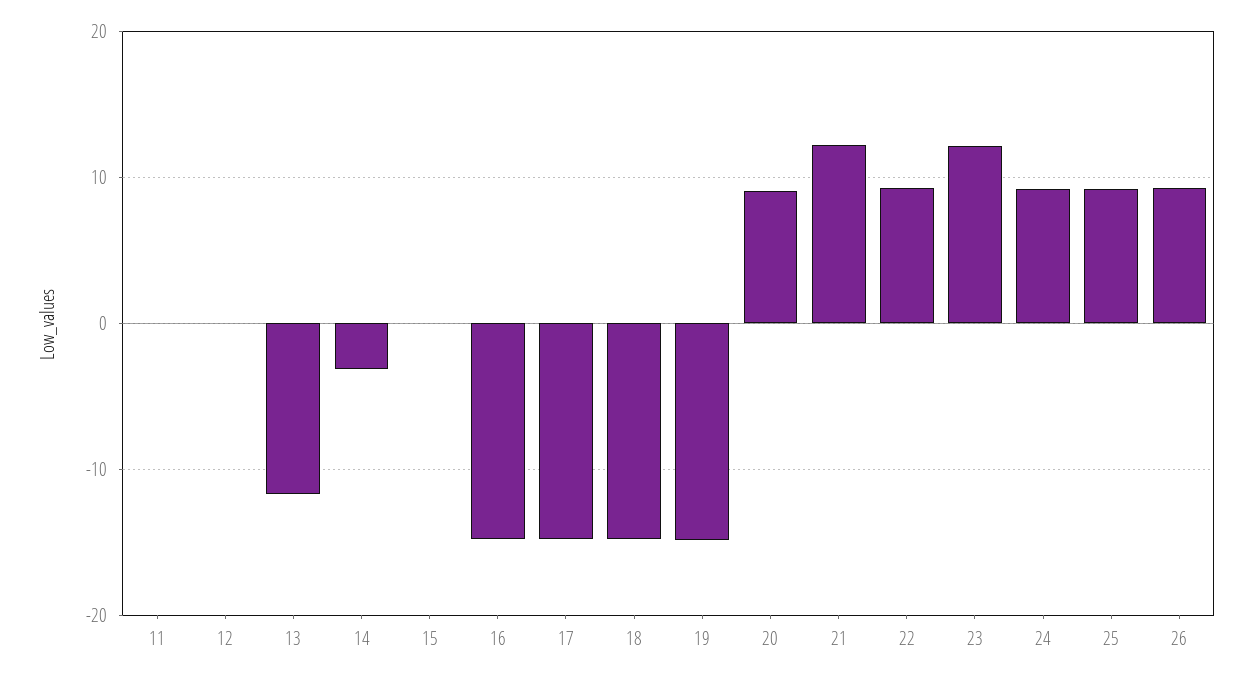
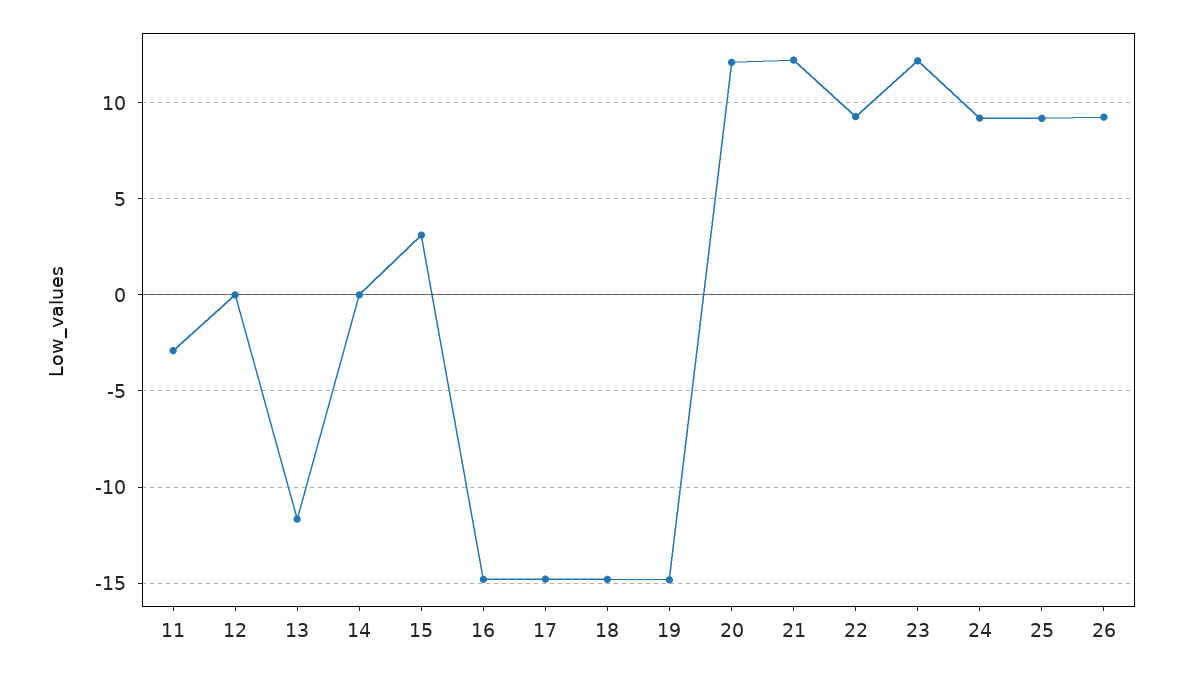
  {
-   "11": 0,
+   "11": -3,
    "12": 0,
    "13": -11.5,
-   "14": -3,
+   "14": 0,
-   "15": 0,
+   "15": 3,
    "16": -15,
    "17": -15,
    "18": -15,
    "19": -15,
-   "20": 9,
+   "20": 12,
    "21": 12,
    "22": 9.5,
    "23": 12,
    "24": 9,
    "25": 9,
    "26": 9.5
  }

